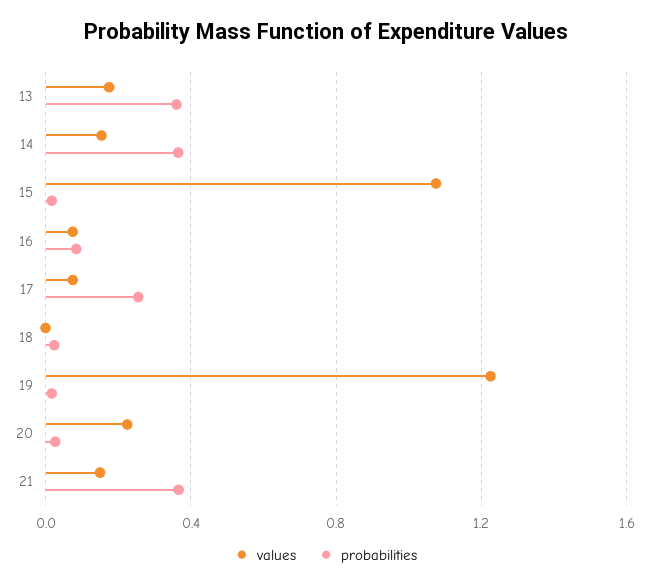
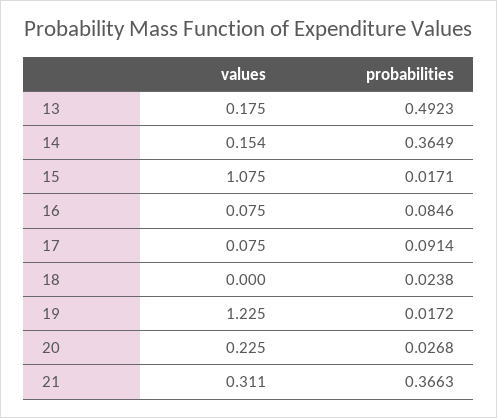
  {
    "values": {
      "13": 0.175,
      "14": 0.154,
      "15": 1.075,
      "16": 0.075,
      "17": 0.075,
      "18": 0,
      "19": 1.225,
      "20": 0.225,
-     "21": 0.15
+     "21": 0.311
    },
    "probabilities": {
-     "13": 0.35,
+     "13": 0.4923,
      "14": 0.3649,
      "15": 0.0171,
      "16": 0.0846,
-     "17": 0.25,
+     "17": 0.0914,
      "18": 0.0238,
      "19": 0.0172,
      "20": 0.0268,
      "21": 0.3663
    }
  }

